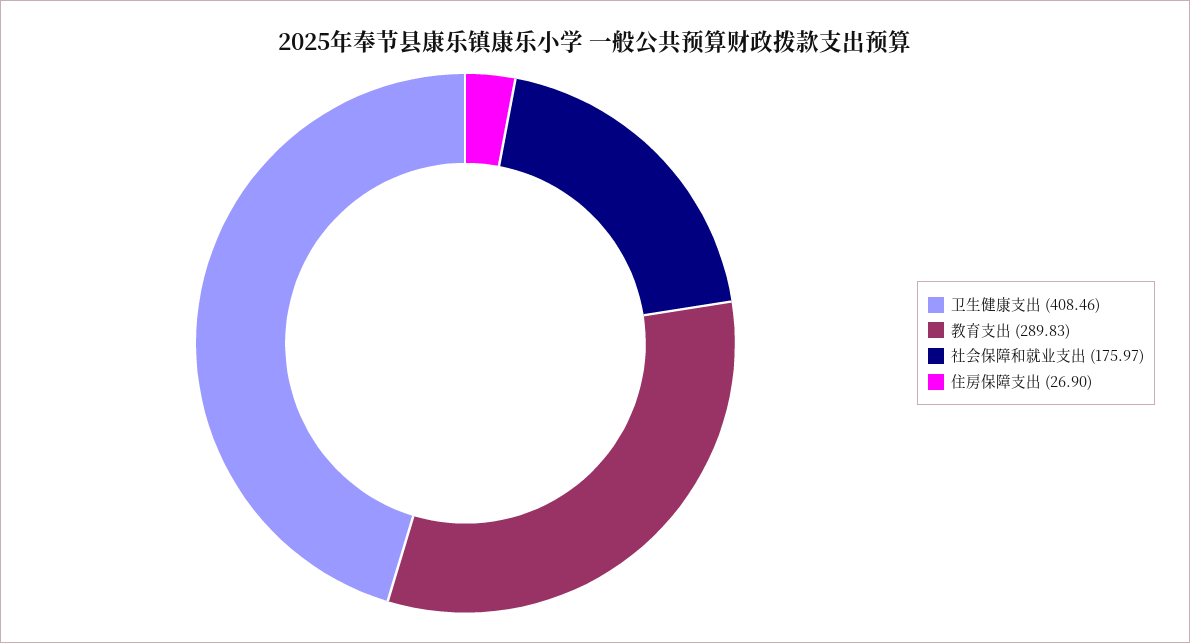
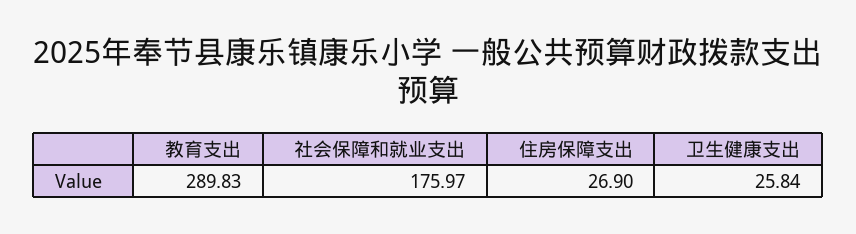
  {
-   "卫生健康支出": 408.46,
+   "卫生健康支出": 25.84,
    "教育支出": 289.83,
    "社会保障和就业支出": 175.97,
    "住房保障支出": 26.9
  }

